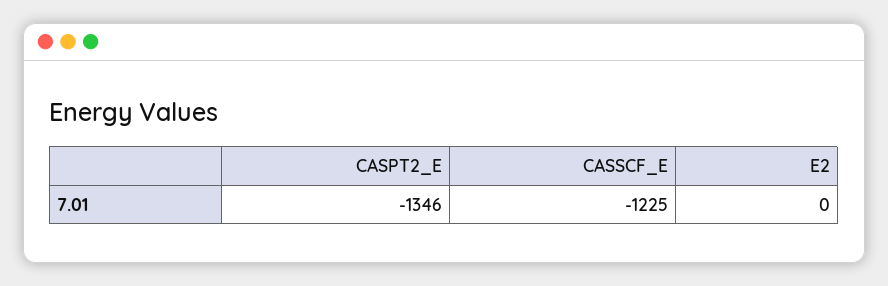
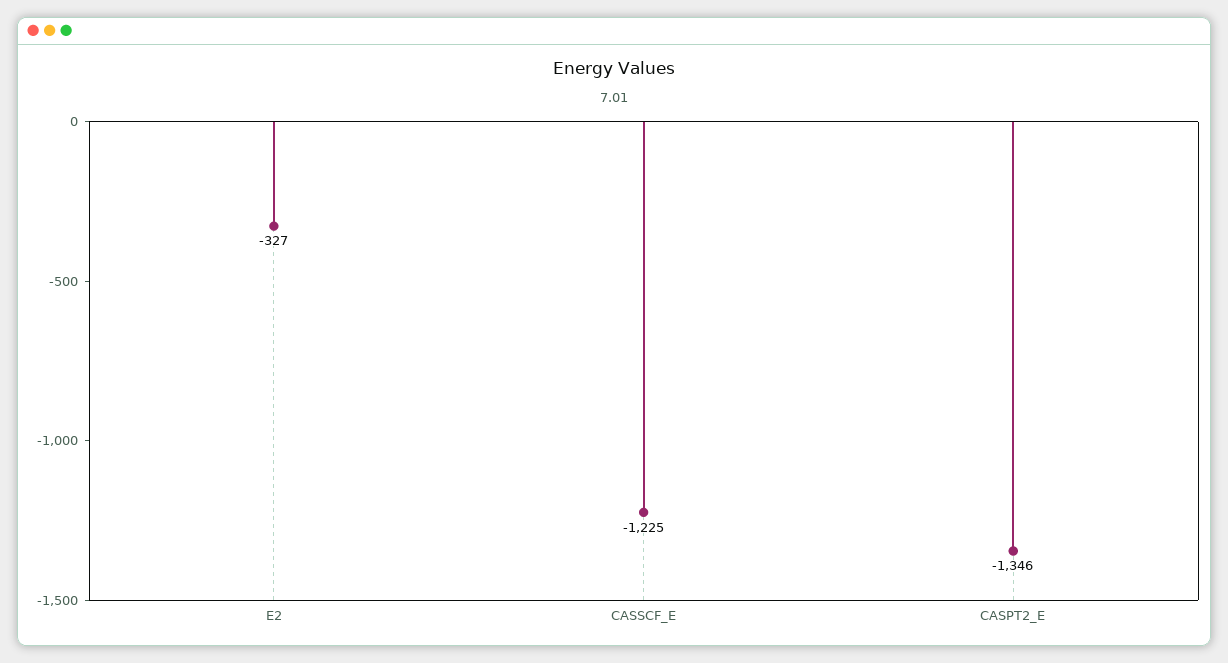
  {
    "CASPT2_E": -1346,
    "CASSCF_E": -1225,
-   "E2": 0
+   "E2": -327
  }

